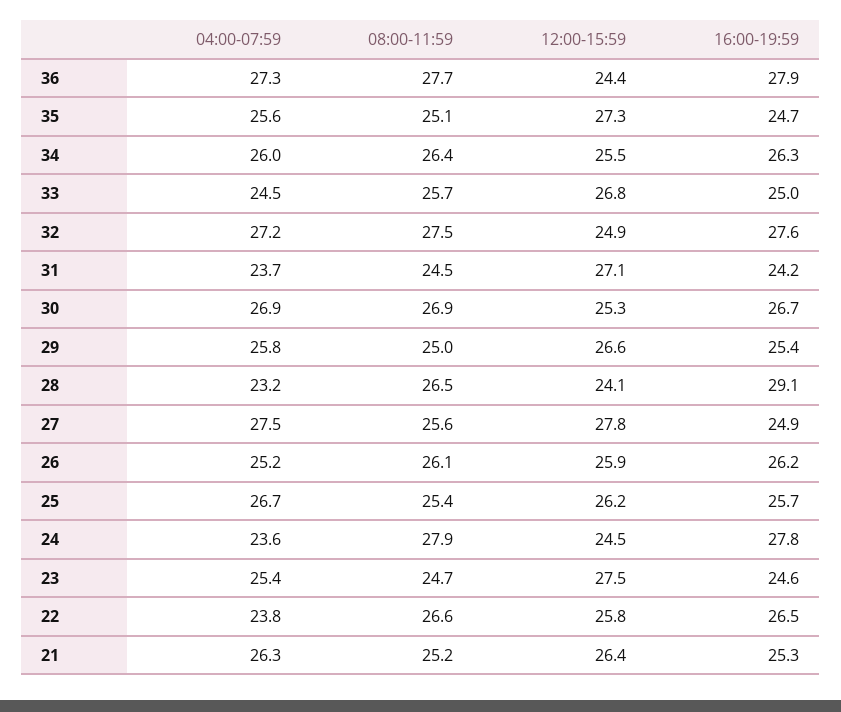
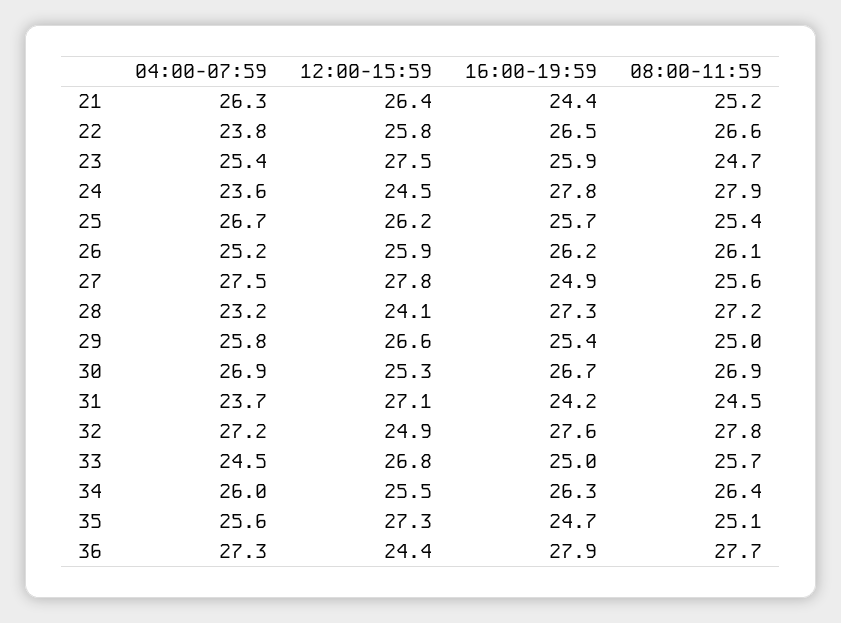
  {
    "04:00-07:59": {
      "36": 27.3,
      "35": 25.6,
      "34": 26,
      "33": 24.5,
      "32": 27.2,
      "31": 23.7,
      "30": 26.9,
      "29": 25.8,
      "28": 23.2,
      "27": 27.5,
      "26": 25.2,
      "25": 26.7,
      "24": 23.6,
      "23": 25.4,
      "22": 23.8,
      "21": 26.3
    },
    "08:00-11:59": {
      "36": 27.7,
      "35": 25.1,
      "34": 26.4,
      "33": 25.7,
-     "32": 27.5,
+     "32": 27.8,
      "31": 24.5,
      "30": 26.9,
      "29": 25,
-     "28": 26.5,
+     "28": 27.2,
      "27": 25.6,
      "26": 26.1,
      "25": 25.4,
      "24": 27.9,
      "23": 24.7,
      "22": 26.6,
      "21": 25.2
    },
    "12:00-15:59": {
      "36": 24.4,
      "35": 27.3,
      "34": 25.5,
      "33": 26.8,
      "32": 24.9,
      "31": 27.1,
      "30": 25.3,
      "29": 26.6,
      "28": 24.1,
      "27": 27.8,
      "26": 25.9,
      "25": 26.2,
      "24": 24.5,
      "23": 27.5,
      "22": 25.8,
      "21": 26.4
    },
    "16:00-19:59": {
      "36": 27.9,
      "35": 24.7,
      "34": 26.3,
      "33": 25,
      "32": 27.6,
      "31": 24.2,
      "30": 26.7,
      "29": 25.4,
-     "28": 29.1,
+     "28": 27.3,
      "27": 24.9,
      "26": 26.2,
      "25": 25.7,
      "24": 27.8,
-     "23": 24.6,
+     "23": 25.9,
      "22": 26.5,
-     "21": 25.3
+     "21": 24.4
    }
  }

